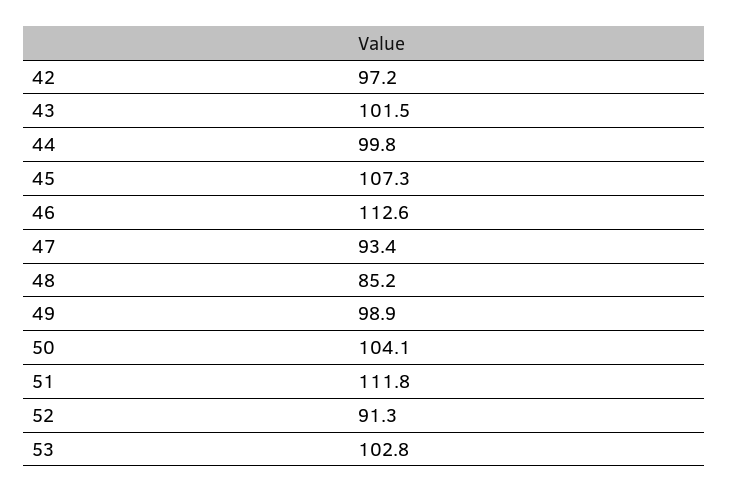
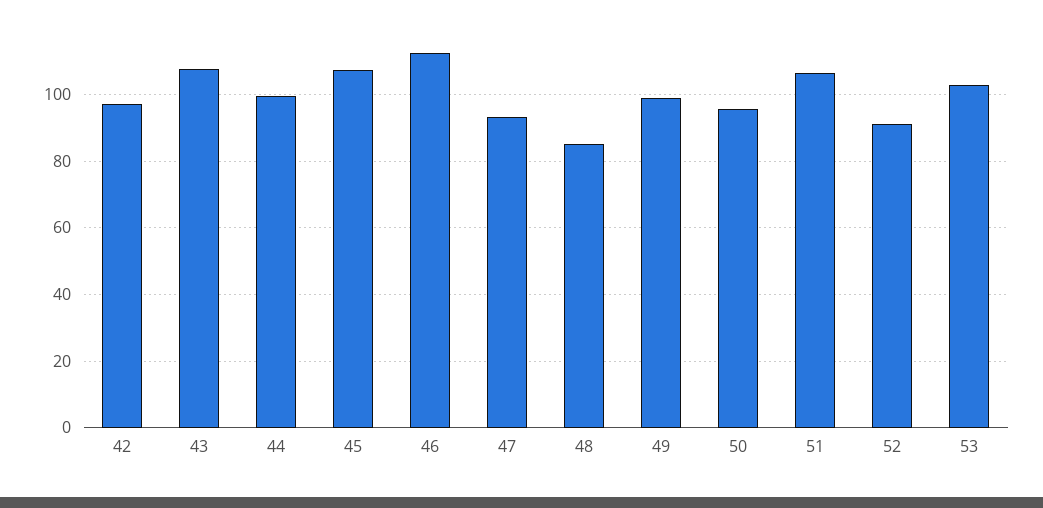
  {
    "42": 97.2,
-   "43": 101.5,
+   "43": 108,
    "44": 99.8,
    "45": 107.3,
    "46": 112.6,
    "47": 93.4,
    "48": 85.2,
    "49": 98.9,
-   "50": 104.1,
+   "50": 96,
-   "51": 111.8,
+   "51": 106,
    "52": 91.3,
    "53": 102.8
  }

